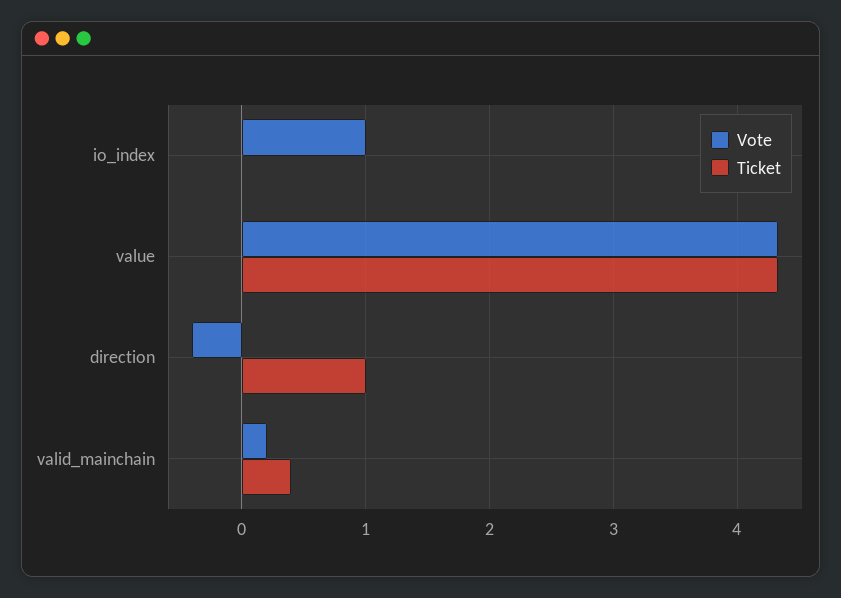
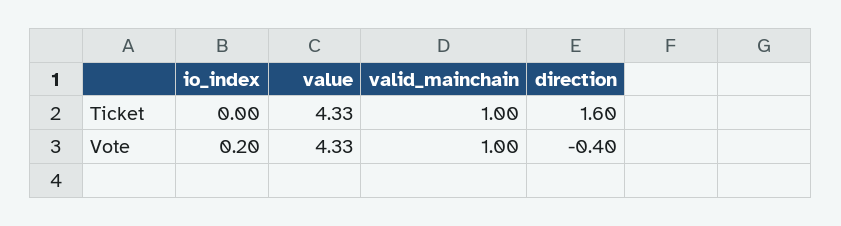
  {
    "Vote": {
-     "io_index": 1,
+     "io_index": 0.2,
      "value": 4.33,
      "direction": -0.4,
-     "valid_mainchain": 0.2
+     "valid_mainchain": 1
    },
    "Ticket": {
      "io_index": 0,
      "value": 4.33,
-     "direction": 1,
+     "direction": 1.6,
-     "valid_mainchain": 0.4
+     "valid_mainchain": 1
    }
  }

